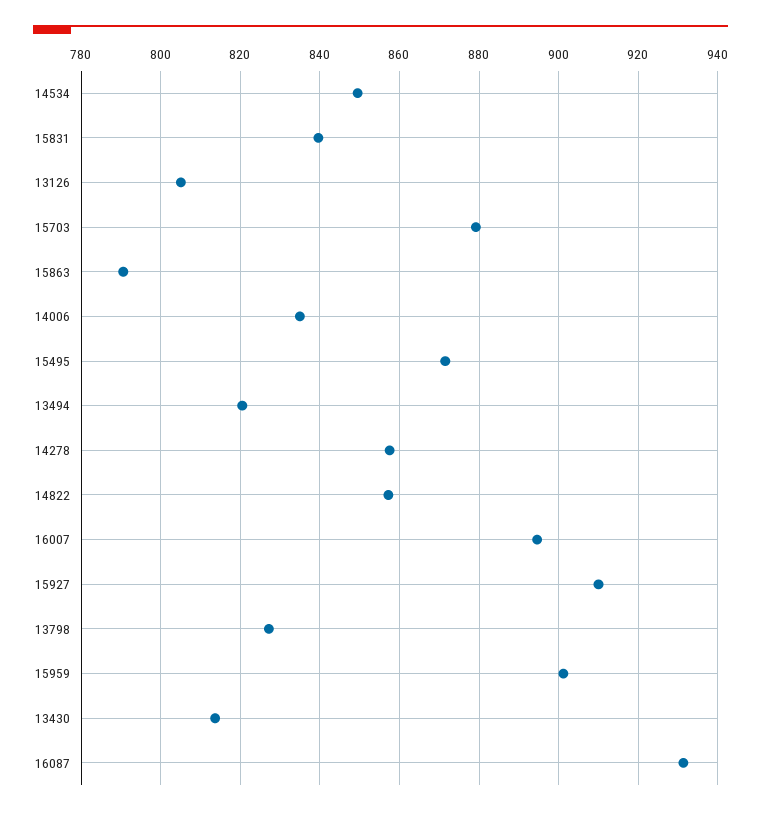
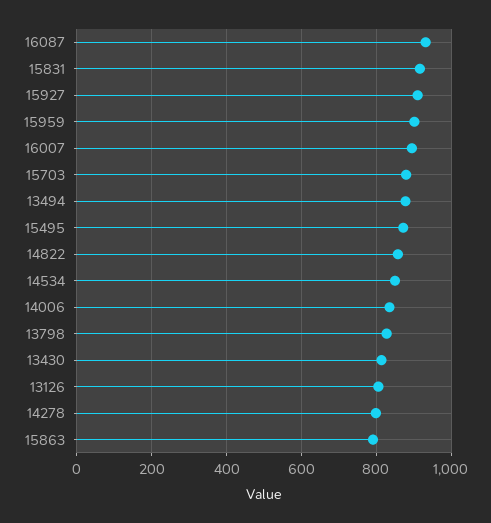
  {
    "14534": 850,
-   "15831": 840,
+   "15831": 920,
    "13126": 806,
    "15703": 880,
    "15863": 790,
    "14006": 836,
    "15495": 872,
-   "13494": 820,
+   "13494": 880,
-   "14278": 858,
+   "14278": 800,
    "14822": 858,
    "16007": 894,
    "15927": 910,
    "13798": 828,
    "15959": 902,
    "13430": 814,
    "16087": 932
  }

